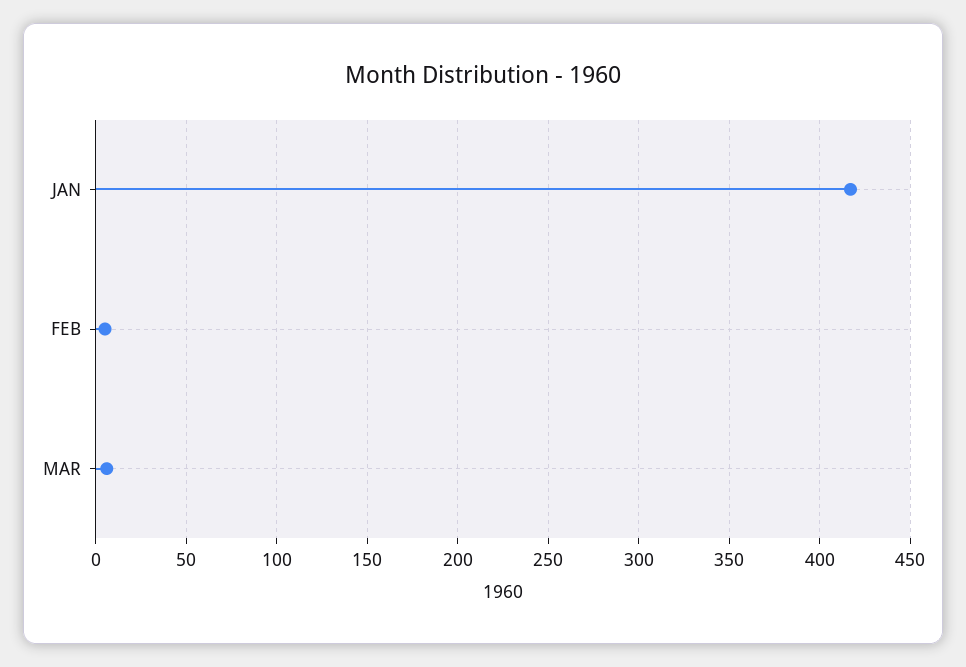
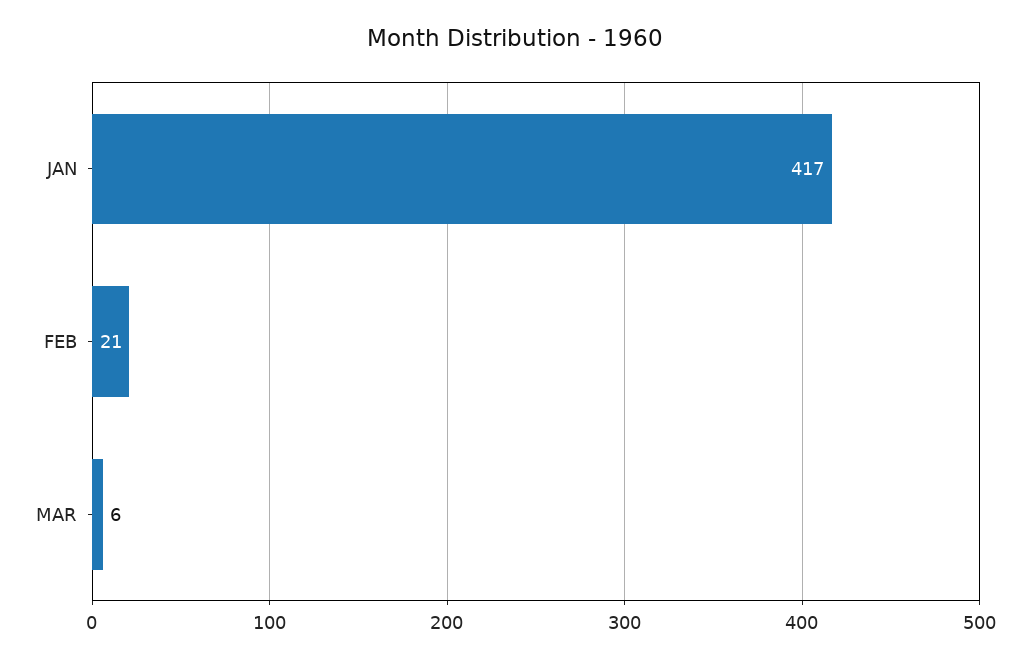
  {
    "JAN": 417,
-   "FEB": 5,
+   "FEB": 21,
    "MAR": 6
  }

